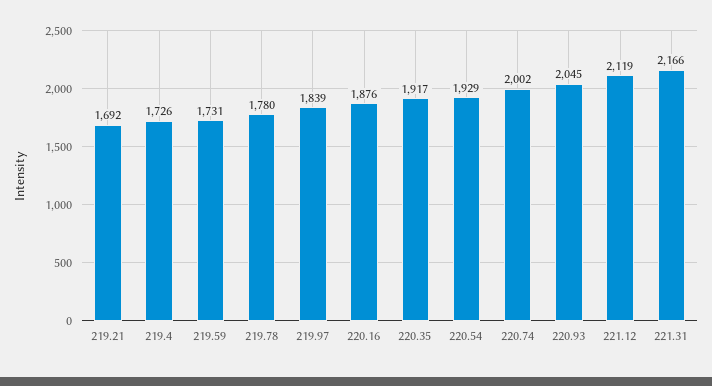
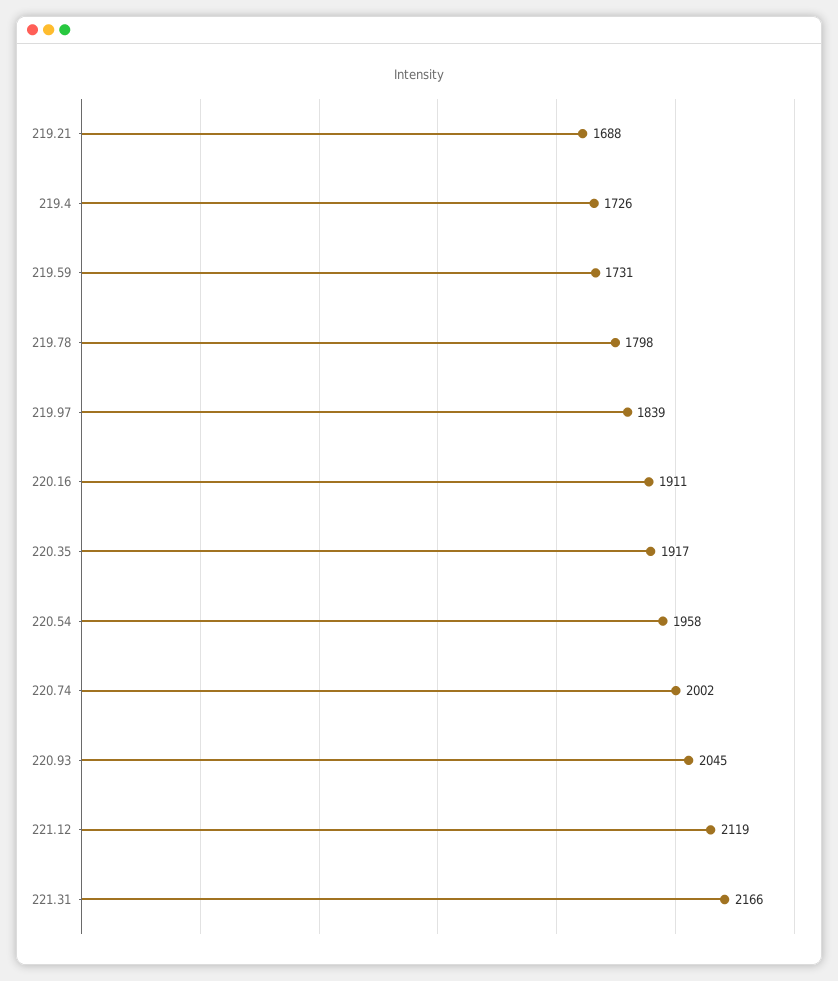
  {
-   "219.21": 1692,
+   "219.21": 1688,
    "219.4": 1726,
    "219.59": 1731,
-   "219.78": 1780,
+   "219.78": 1798,
    "219.97": 1839,
-   "220.16": 1876,
+   "220.16": 1911,
    "220.35": 1917,
-   "220.54": 1929,
+   "220.54": 1958,
    "220.74": 2002,
    "220.93": 2045,
    "221.12": 2119,
    "221.31": 2166
  }

